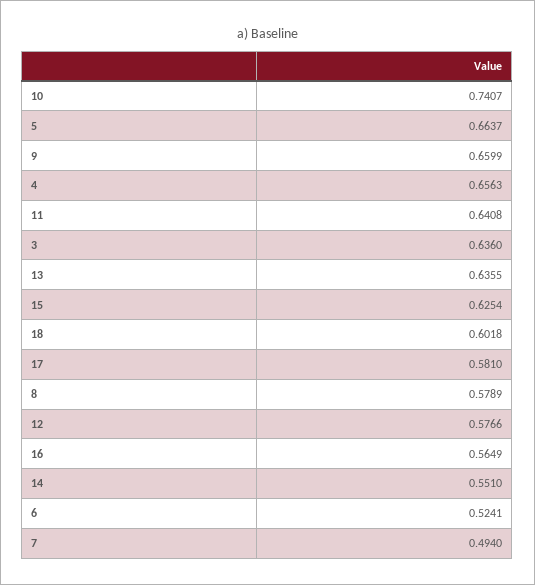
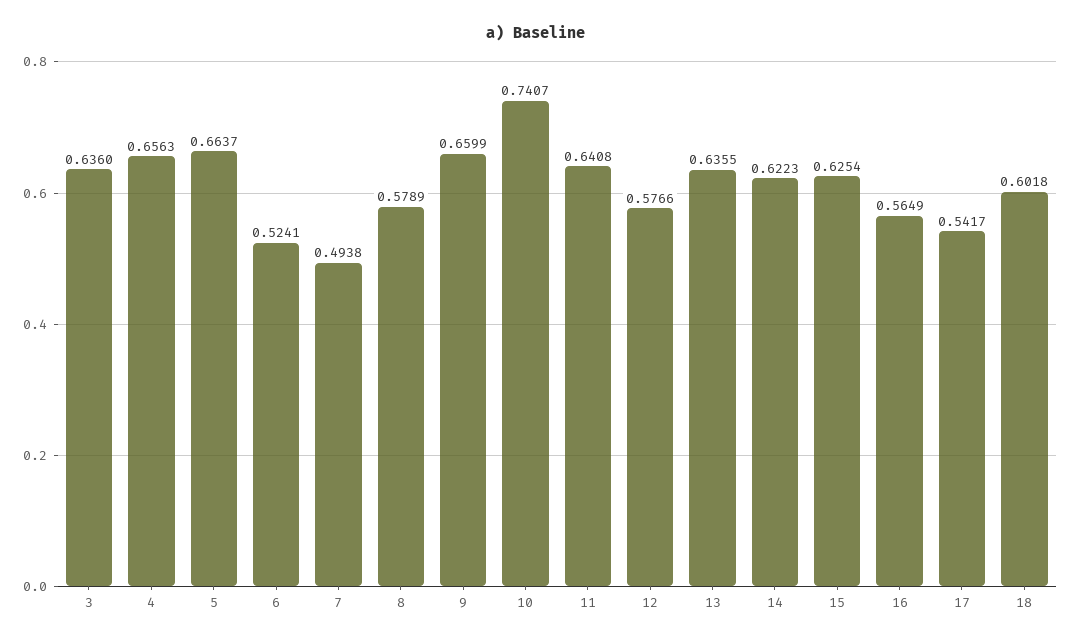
  {
    "10": 0.7407,
    "5": 0.6637,
    "9": 0.6599,
    "4": 0.6563,
    "11": 0.6408,
    "3": 0.636,
    "13": 0.6355,
    "15": 0.6254,
    "18": 0.6018,
-   "17": 0.581,
+   "17": 0.5417,
    "8": 0.5789,
    "12": 0.5766,
    "16": 0.5649,
-   "14": 0.551,
+   "14": 0.6223,
    "6": 0.5241,
-   "7": 0.494
+   "7": 0.4938
  }

